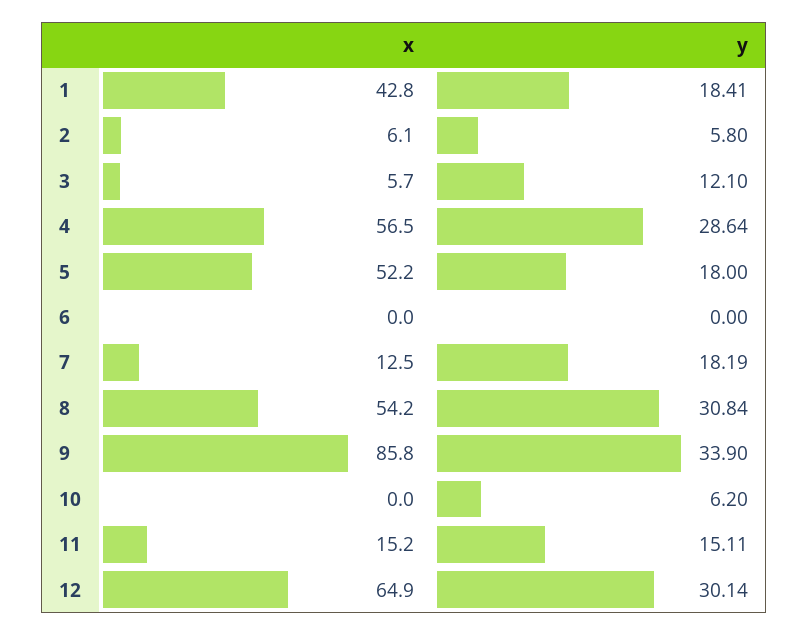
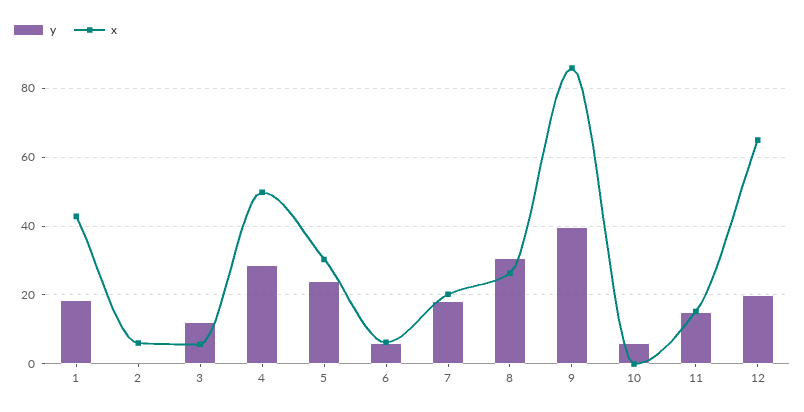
  {
    "x": {
      "1": 42.8,
      "2": 6.1,
      "3": 5.7,
-     "4": 56.5,
+     "4": 50,
-     "5": 52.2,
+     "5": 30,
-     "6": 0,
+     "6": 6,
-     "7": 12.5,
+     "7": 20,
-     "8": 54.2,
+     "8": 26,
      "9": 85.8,
      "10": 0,
      "11": 15.2,
      "12": 64.9
    },
    "y": {
      "1": 18.41,
-     "2": 5.8,
+     "2": 0,
      "3": 12.1,
      "4": 28.64,
-     "5": 18,
+     "5": 24,
-     "6": 0,
+     "6": 6,
      "7": 18.19,
      "8": 30.84,
-     "9": 33.9,
+     "9": 40,
      "10": 6.2,
      "11": 15.11,
-     "12": 30.14
+     "12": 20
    }
  }

